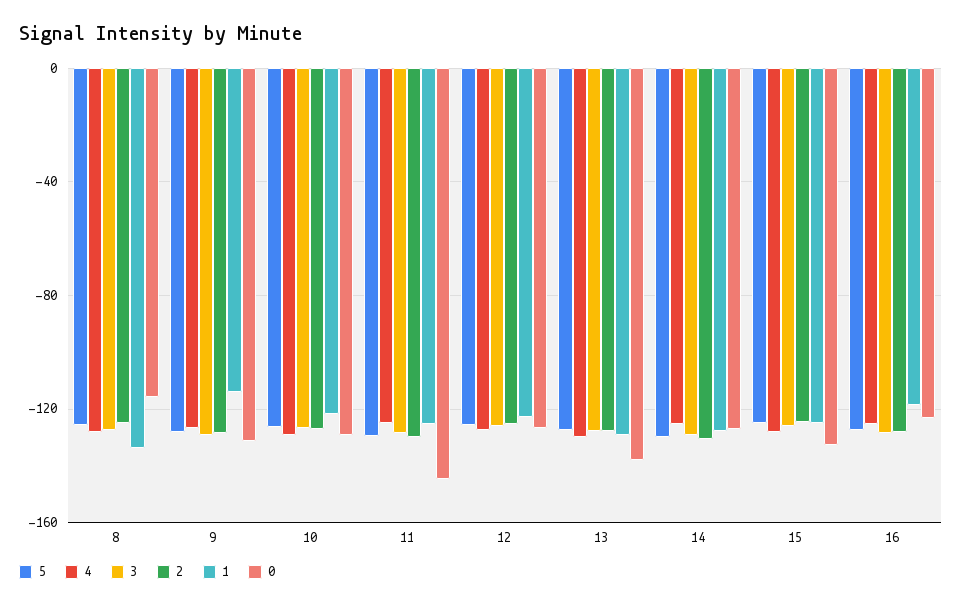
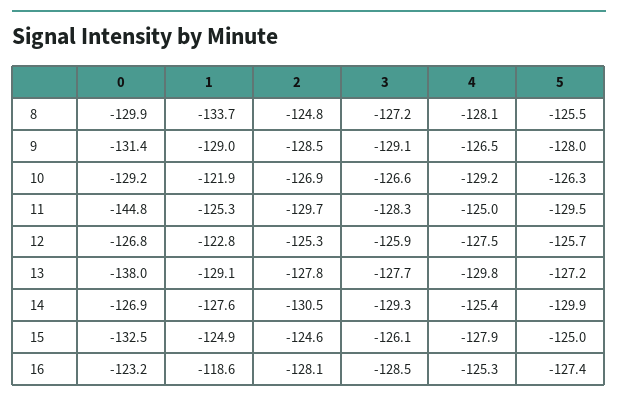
  {
    "5": {
      "8": -125.5,
      "9": -128,
      "10": -126.3,
      "11": -129.5,
      "12": -125.7,
      "13": -127.2,
      "14": -129.9,
      "15": -125,
      "16": -127.4
    },
    "4": {
      "8": -128.1,
      "9": -126.5,
      "10": -129.2,
      "11": -125,
      "12": -127.5,
      "13": -129.8,
      "14": -125.4,
      "15": -127.9,
      "16": -125.3
    },
    "3": {
      "8": -127.2,
      "9": -129.1,
      "10": -126.6,
      "11": -128.3,
      "12": -125.9,
      "13": -127.7,
      "14": -129.3,
      "15": -126.1,
      "16": -128.5
    },
    "2": {
      "8": -124.8,
      "9": -128.5,
      "10": -126.9,
      "11": -129.7,
      "12": -125.3,
      "13": -127.8,
      "14": -130.5,
      "15": -124.6,
      "16": -128.1
    },
    "1": {
      "8": -133.7,
-     "9": -115,
+     "9": -129,
      "10": -121.9,
      "11": -125.3,
      "12": -122.8,
      "13": -129.1,
      "14": -127.6,
      "15": -124.9,
      "16": -118.6
    },
    "0": {
-     "8": -115,
+     "8": -129.9,
      "9": -131.4,
      "10": -129.2,
      "11": -144.8,
      "12": -126.8,
      "13": -138,
      "14": -126.9,
      "15": -132.5,
      "16": -123.2
    }
  }

